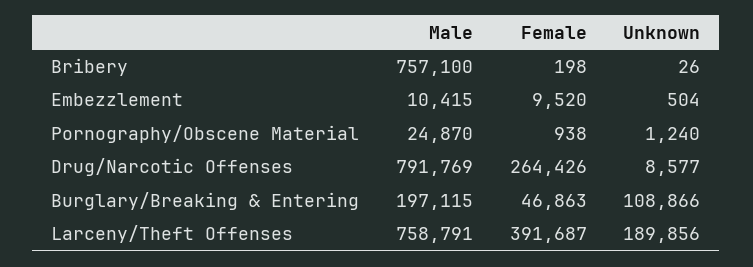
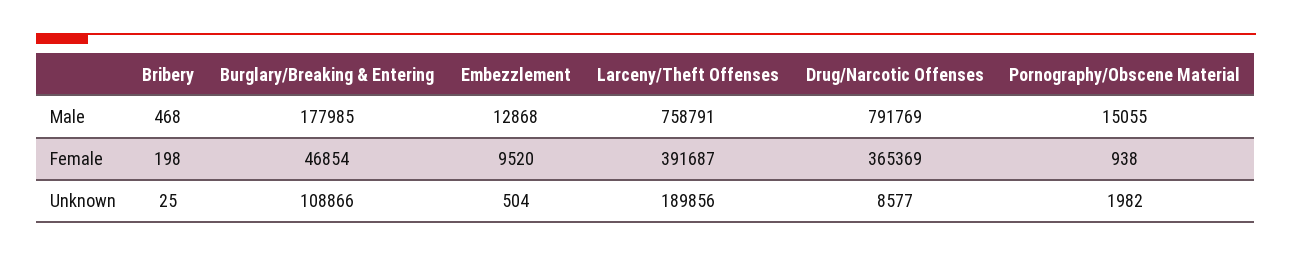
  {
    "Male": {
-     "Bribery": 757100,
+     "Bribery": 468,
-     "Embezzlement": 10415,
+     "Embezzlement": 12868,
-     "Pornography/Obscene Material": 24870,
+     "Pornography/Obscene Material": 15055,
      "Drug/Narcotic Offenses": 791769,
-     "Burglary/Breaking & Entering": 197115,
+     "Burglary/Breaking & Entering": 177985,
      "Larceny/Theft Offenses": 758791
    },
    "Female": {
      "Bribery": 198,
      "Embezzlement": 9520,
      "Pornography/Obscene Material": 938,
-     "Drug/Narcotic Offenses": 264426,
+     "Drug/Narcotic Offenses": 365369,
-     "Burglary/Breaking & Entering": 46863,
+     "Burglary/Breaking & Entering": 46854,
      "Larceny/Theft Offenses": 391687
    },
    "Unknown": {
-     "Bribery": 26,
+     "Bribery": 25,
      "Embezzlement": 504,
-     "Pornography/Obscene Material": 1240,
+     "Pornography/Obscene Material": 1982,
      "Drug/Narcotic Offenses": 8577,
      "Burglary/Breaking & Entering": 108866,
      "Larceny/Theft Offenses": 189856
    }
  }

